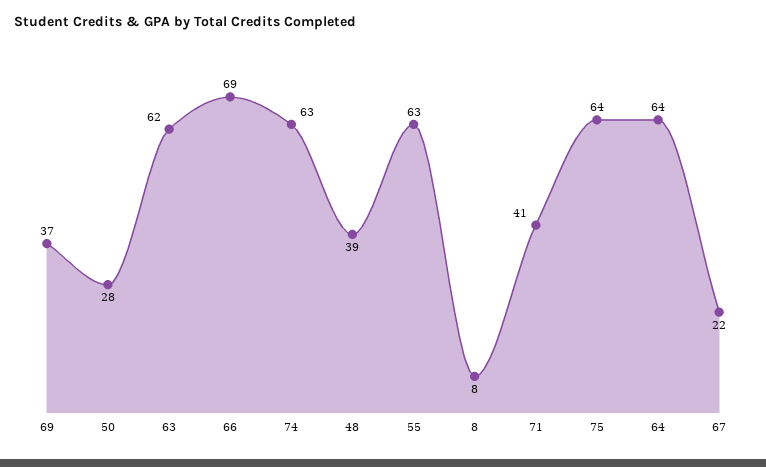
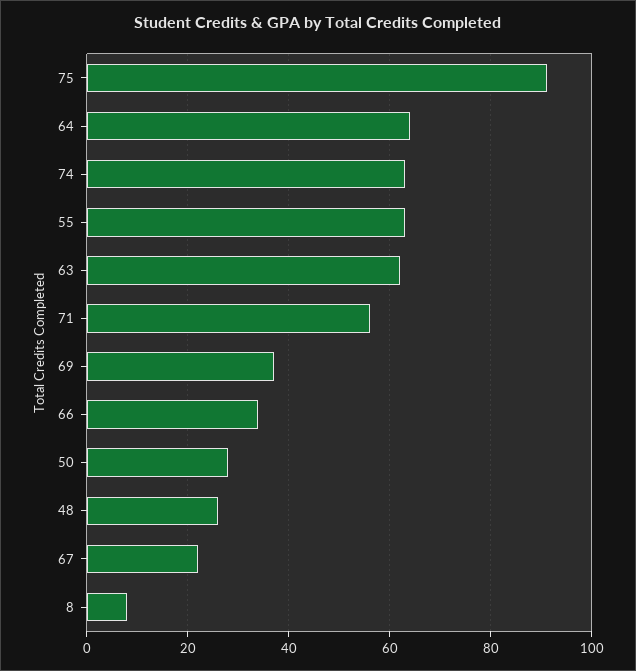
  {
    "69": 37,
    "50": 28,
    "63": 62,
-   "66": 69,
+   "66": 35,
    "74": 63,
-   "48": 39,
+   "48": 25,
    "55": 63,
    "8": 8,
-   "71": 41,
+   "71": 55,
-   "75": 64,
+   "75": 90,
    "64": 64,
    "67": 22
  }

